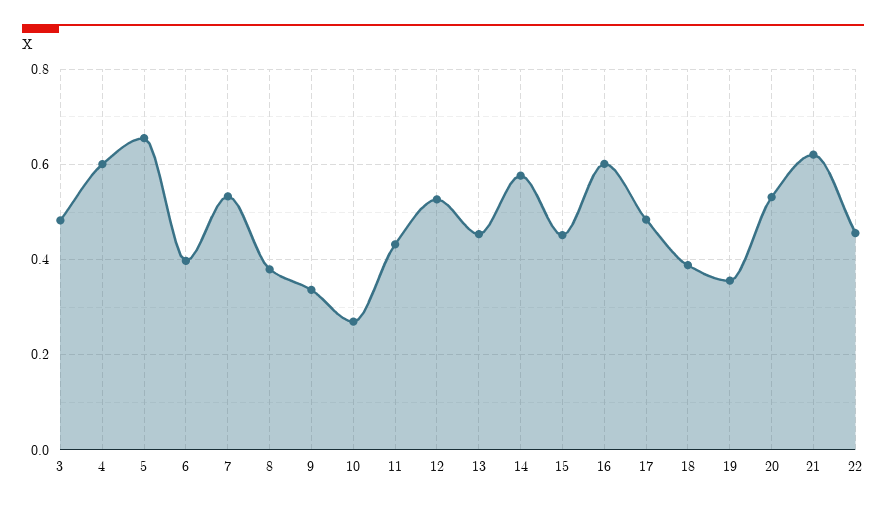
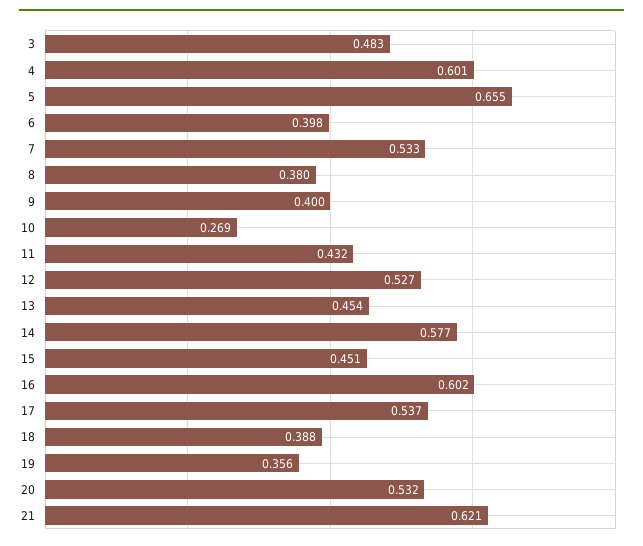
  {
    "3": 0.483,
    "4": 0.601,
    "5": 0.655,
    "6": 0.398,
    "7": 0.533,
    "8": 0.38,
-   "9": 0.34,
+   "9": 0.4,
    "10": 0.269,
    "11": 0.432,
    "12": 0.527,
    "13": 0.454,
    "14": 0.577,
    "15": 0.451,
    "16": 0.602,
-   "17": 0.48,
+   "17": 0.537,
    "18": 0.388,
    "19": 0.356,
    "20": 0.532,
-   "21": 0.621,
+   "21": 0.621
-   "22": 0.46
  }

